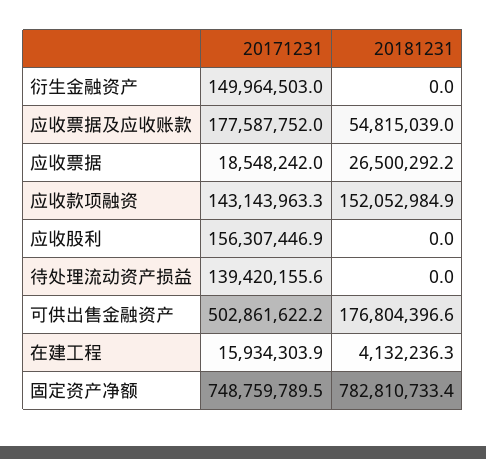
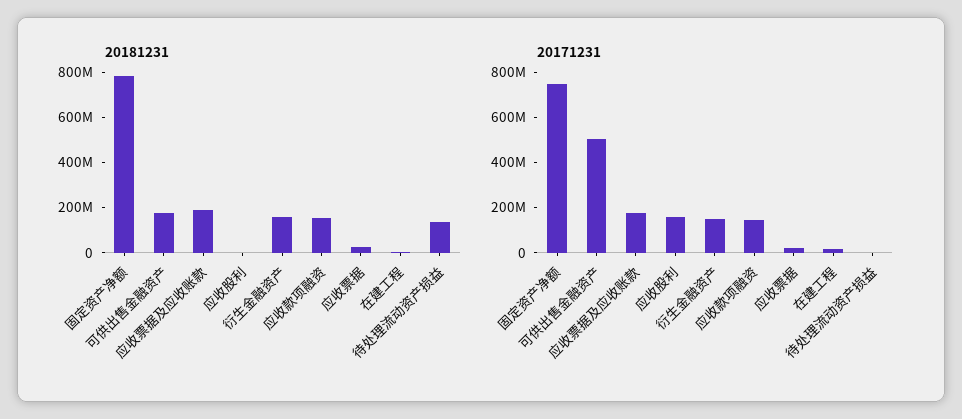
  {
    "20171231": {
      "衍生金融资产": 149964503,
      "应收票据及应收账款": 177587752,
      "应收票据": 18548242,
      "应收款项融资": 143143963.3,
      "应收股利": 156307446.9,
-     "待处理流动资产损益": 139420155.6,
+     "待处理流动资产损益": 0,
      "可供出售金融资产": 502861622.2,
      "在建工程": 15934303.9,
      "固定资产净额": 748759789.5
    },
    "20181231": {
-     "衍生金融资产": 0,
+     "衍生金融资产": 150000000,
-     "应收票据及应收账款": 54815039,
+     "应收票据及应收账款": 200000000,
      "应收票据": 26500292.2,
      "应收款项融资": 152052984.9,
      "应收股利": 0,
-     "待处理流动资产损益": 0,
+     "待处理流动资产损益": 150000000,
      "可供出售金融资产": 176804396.6,
      "在建工程": 4132236.3,
      "固定资产净额": 782810733.4
    }
  }

